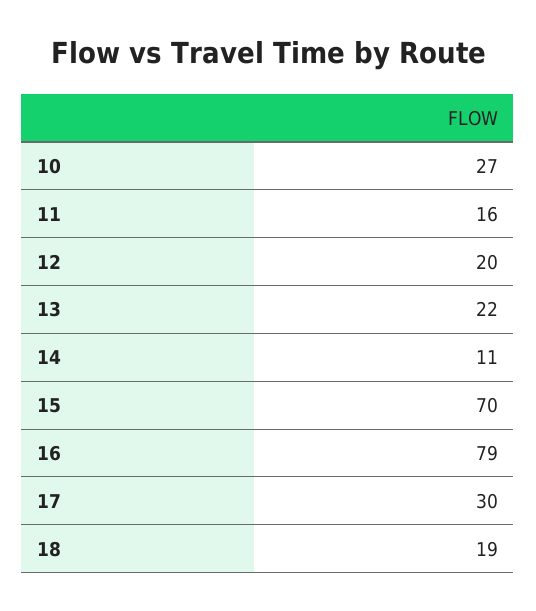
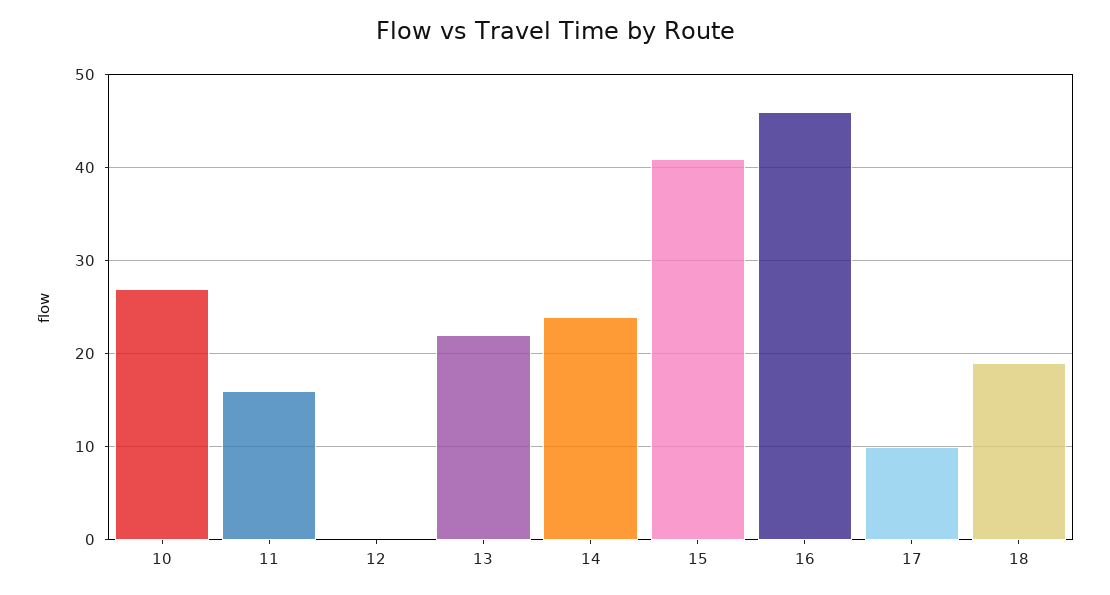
  {
    "10": 27,
    "11": 16,
-   "12": 20,
+   "12": 0,
    "13": 22,
-   "14": 11,
+   "14": 24,
-   "15": 70,
+   "15": 41,
-   "16": 79,
+   "16": 46,
-   "17": 30,
+   "17": 10,
    "18": 19
  }

